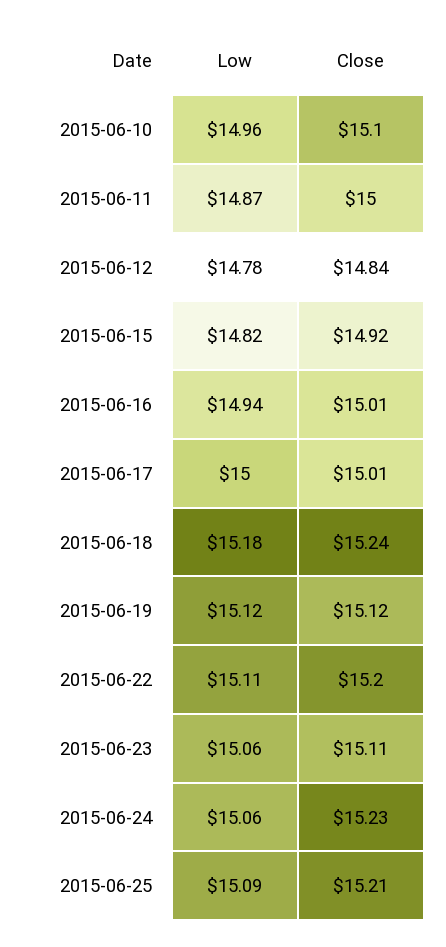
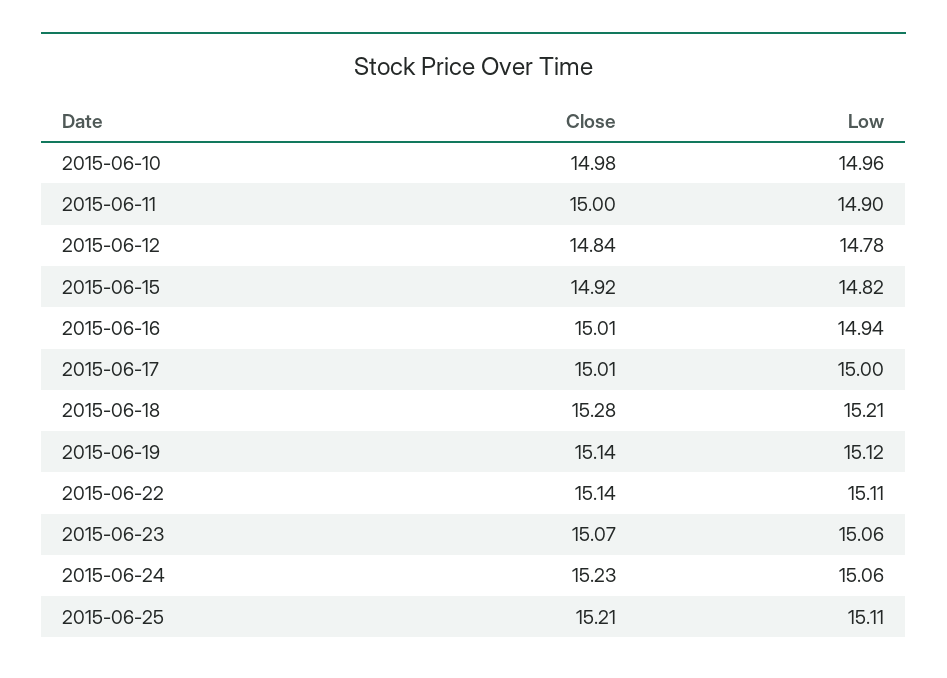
  {
    "Low": {
      "2015-06-10": 14.96,
-     "2015-06-11": 14.87,
+     "2015-06-11": 14.9,
      "2015-06-12": 14.78,
      "2015-06-15": 14.82,
      "2015-06-16": 14.94,
      "2015-06-17": 15,
-     "2015-06-18": 15.18,
+     "2015-06-18": 15.21,
      "2015-06-19": 15.12,
      "2015-06-22": 15.11,
      "2015-06-23": 15.06,
      "2015-06-24": 15.06,
-     "2015-06-25": 15.09
+     "2015-06-25": 15.11
    },
    "Close": {
-     "2015-06-10": 15.1,
+     "2015-06-10": 14.98,
      "2015-06-11": 15,
      "2015-06-12": 14.84,
      "2015-06-15": 14.92,
      "2015-06-16": 15.01,
      "2015-06-17": 15.01,
-     "2015-06-18": 15.24,
+     "2015-06-18": 15.28,
-     "2015-06-19": 15.12,
+     "2015-06-19": 15.14,
-     "2015-06-22": 15.2,
+     "2015-06-22": 15.14,
-     "2015-06-23": 15.11,
+     "2015-06-23": 15.07,
      "2015-06-24": 15.23,
      "2015-06-25": 15.21
    }
  }

